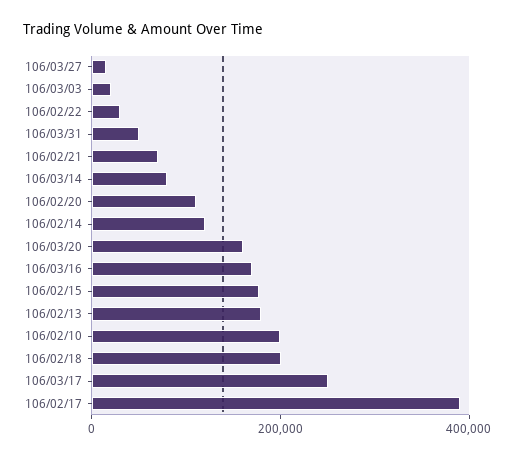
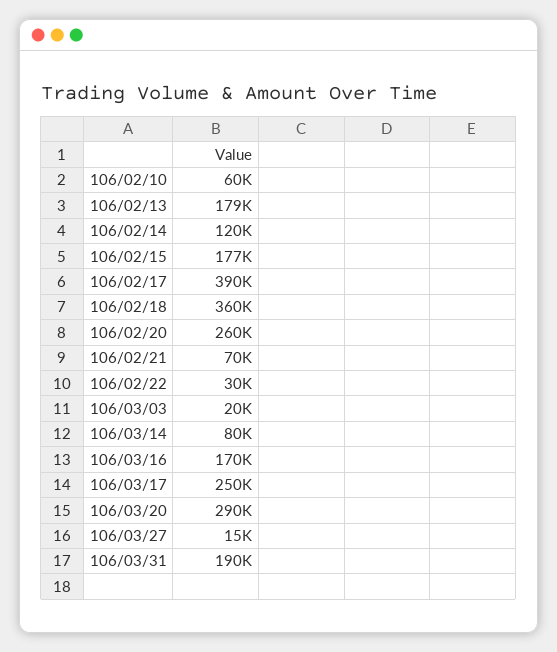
  {
    "106/03/27": 15000,
    "106/03/03": 20000,
    "106/02/22": 30000,
-   "106/03/31": 50000,
+   "106/03/31": 190000,
    "106/02/21": 70000,
    "106/03/14": 80000,
-   "106/02/20": 100000,
+   "106/02/20": 260000,
    "106/02/14": 120000,
-   "106/03/20": 150000,
+   "106/03/20": 290000,
    "106/03/16": 170000,
    "106/02/15": 177000,
    "106/02/13": 179000,
-   "106/02/10": 200000,
+   "106/02/10": 60000,
-   "106/02/18": 200000,
+   "106/02/18": 360000,
    "106/03/17": 250000,
    "106/02/17": 390000
  }

